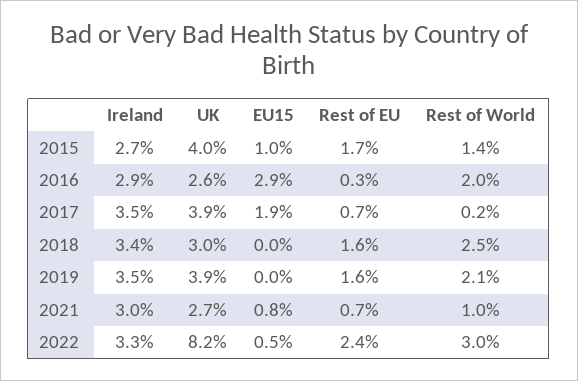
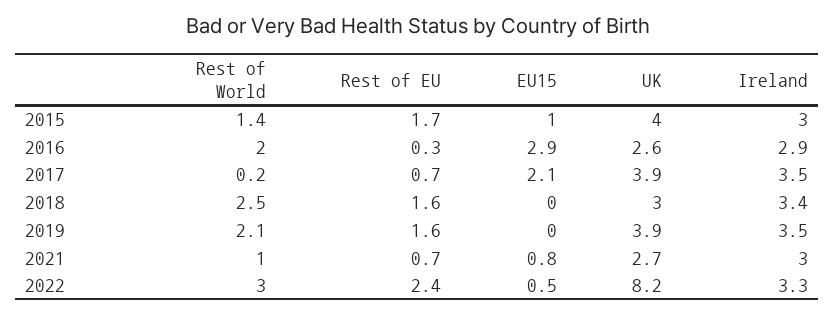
  {
    "Ireland": {
-     "2015": 2.7,
+     "2015": 3,
      "2016": 2.9,
      "2017": 3.5,
      "2018": 3.4,
      "2019": 3.5,
      "2021": 3,
      "2022": 3.3
    },
    "UK": {
      "2015": 4,
      "2016": 2.6,
      "2017": 3.9,
      "2018": 3,
      "2019": 3.9,
      "2021": 2.7,
      "2022": 8.2
    },
    "EU15": {
      "2015": 1,
      "2016": 2.9,
-     "2017": 1.9,
+     "2017": 2.1,
      "2018": 0,
      "2019": 0,
      "2021": 0.8,
      "2022": 0.5
    },
    "Rest of EU": {
      "2015": 1.7,
      "2016": 0.3,
      "2017": 0.7,
      "2018": 1.6,
      "2019": 1.6,
      "2021": 0.7,
      "2022": 2.4
    },
    "Rest of World": {
      "2015": 1.4,
      "2016": 2,
      "2017": 0.2,
      "2018": 2.5,
      "2019": 2.1,
      "2021": 1,
      "2022": 3
    }
  }

